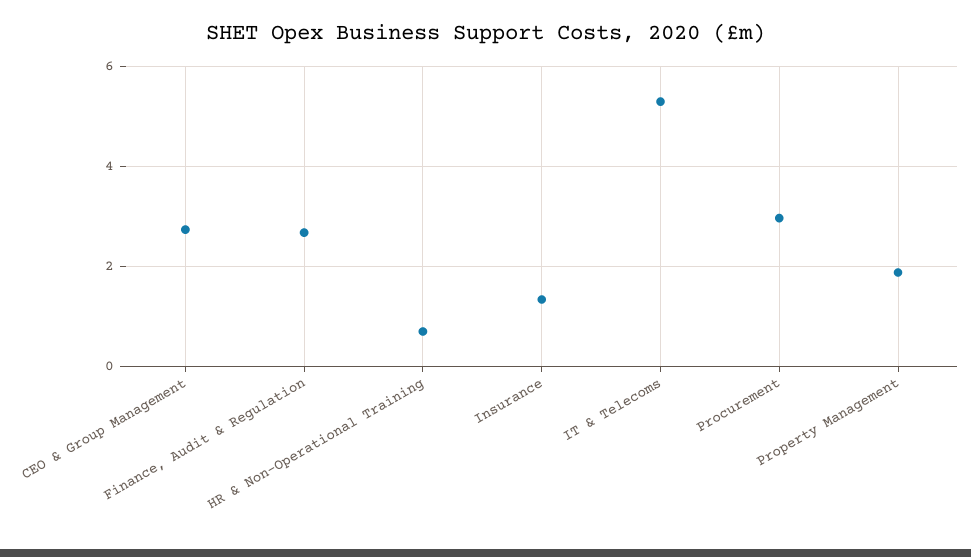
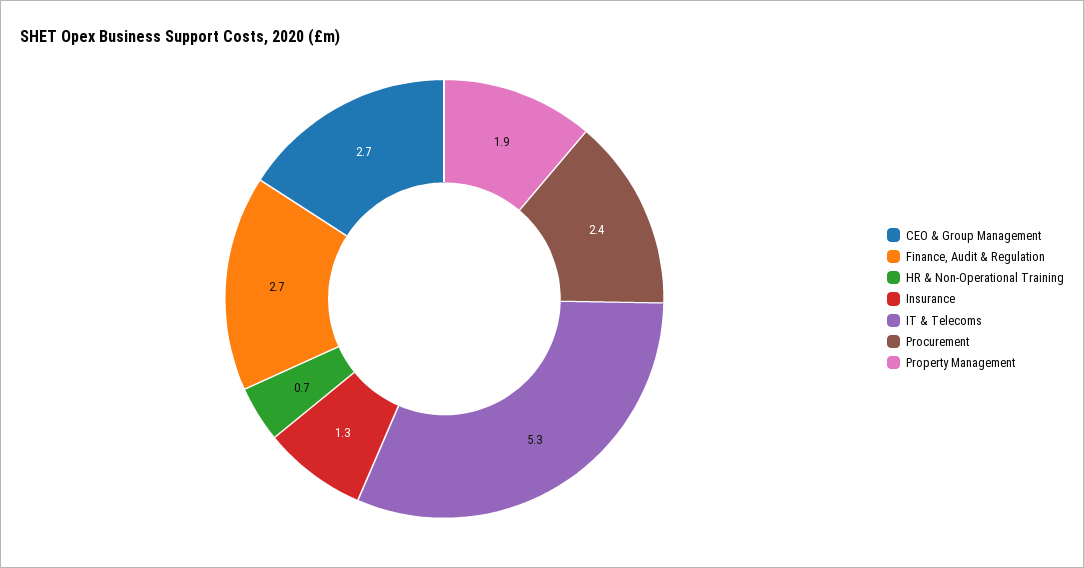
  {
    "CEO & Group Management": 2.7,
    "Finance, Audit & Regulation": 2.7,
    "HR & Non-Operational Training": 0.7,
    "Insurance": 1.3,
    "IT & Telecoms": 5.3,
-   "Procurement": 3,
+   "Procurement": 2.4,
    "Property Management": 1.9
  }

